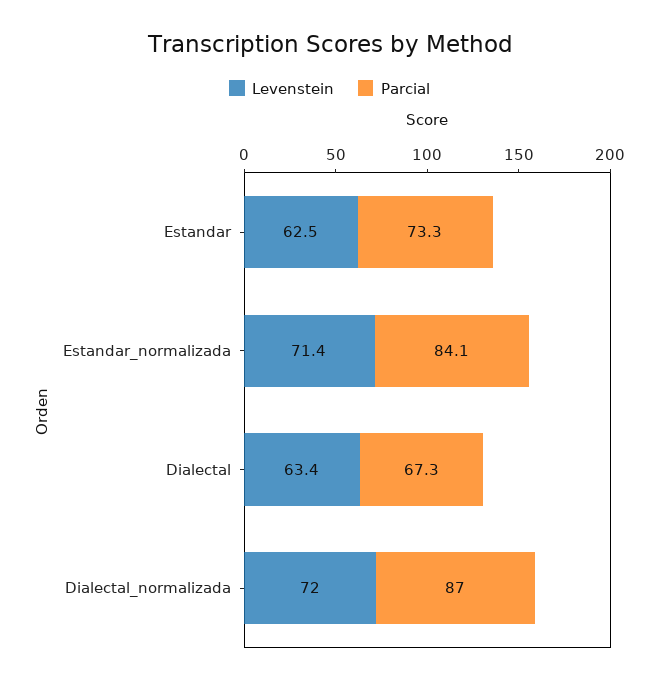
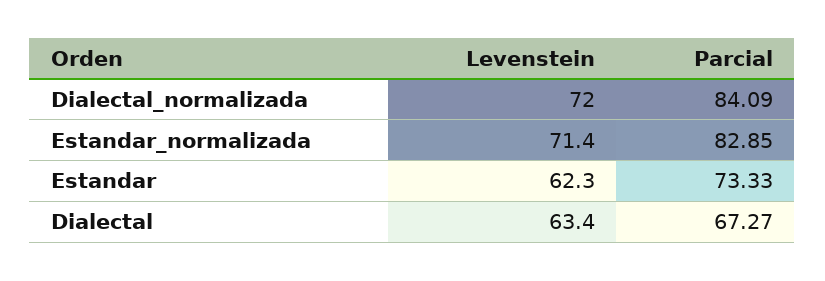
  {
    "Levenstein": {
-     "Estandar": 62.5,
+     "Estandar": 62.3,
      "Estandar_normalizada": 71.4,
      "Dialectal": 63.4,
      "Dialectal_normalizada": 72
    },
    "Parcial": {
      "Estandar": 73.33,
-     "Estandar_normalizada": 84.1,
+     "Estandar_normalizada": 82.85,
      "Dialectal": 67.27,
-     "Dialectal_normalizada": 87
+     "Dialectal_normalizada": 84.09
    }
  }

